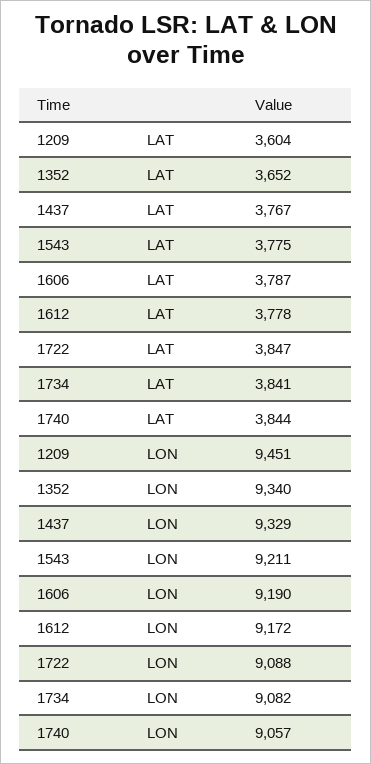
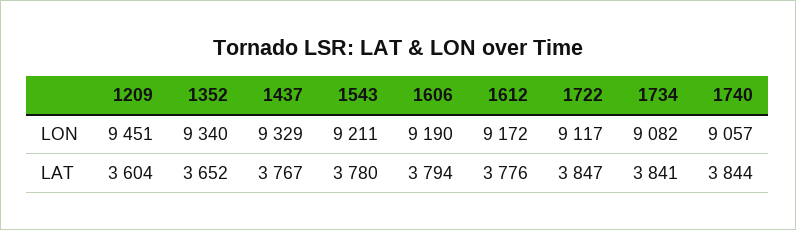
  {
    "1209": {
      "LAT": 3604,
      "LON": 9451
    },
    "1352": {
      "LAT": 3652,
      "LON": 9340
    },
    "1437": {
      "LAT": 3767,
      "LON": 9329
    },
    "1543": {
-     "LAT": 3775,
+     "LAT": 3780,
      "LON": 9211
    },
    "1606": {
-     "LAT": 3787,
+     "LAT": 3794,
      "LON": 9190
    },
    "1612": {
-     "LAT": 3778,
+     "LAT": 3776,
      "LON": 9172
    },
    "1722": {
      "LAT": 3847,
-     "LON": 9088
+     "LON": 9117
    },
    "1734": {
      "LAT": 3841,
      "LON": 9082
    },
    "1740": {
      "LAT": 3844,
      "LON": 9057
    }
  }

